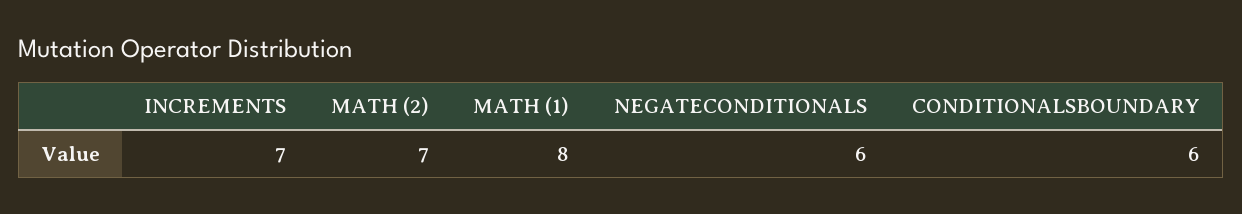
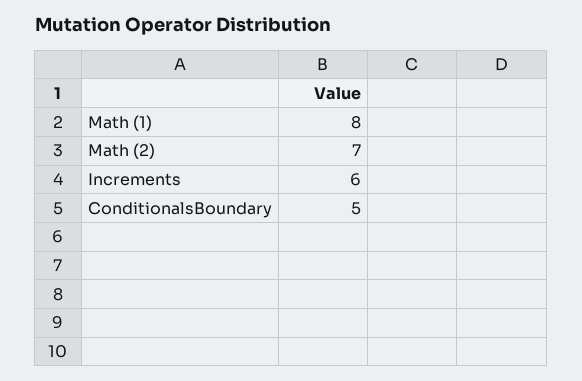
  {
-   "INCREMENTS": 7,
+   "INCREMENTS": 6,
    "MATH (2)": 7,
    "MATH (1)": 8,
-   "NEGATECONDITIONALS": 6,
-   "CONDITIONALSBOUNDARY": 6
+   "CONDITIONALSBOUNDARY": 5
  }

